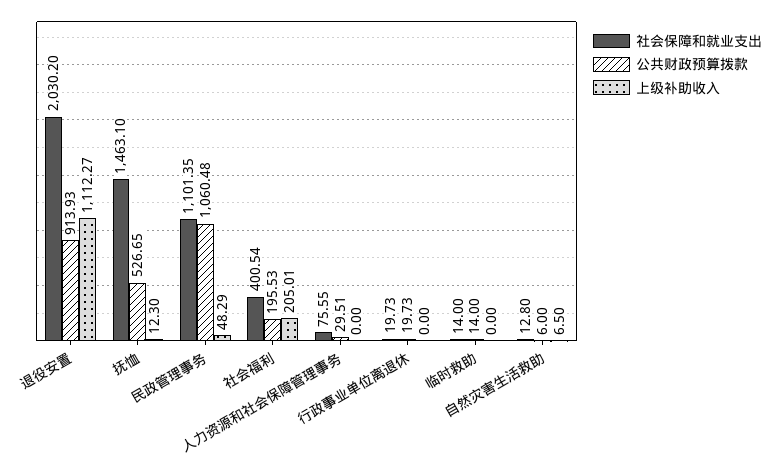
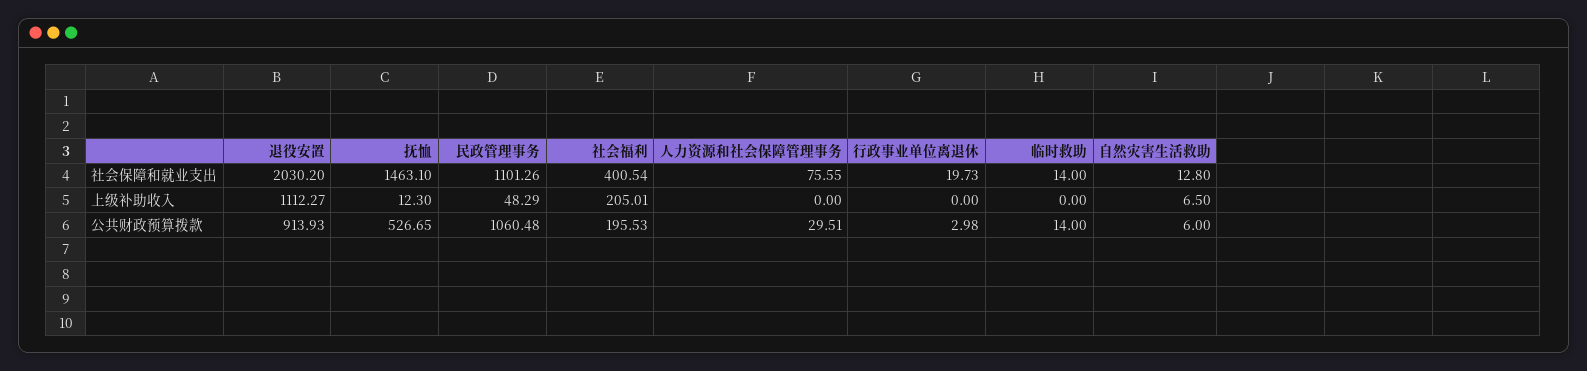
  {
    "社会保障和就业支出": {
      "退役安置": 2030.2,
      "抚恤": 1463.1,
-     "民政管理事务": 1101.35,
+     "民政管理事务": 1101.26,
      "社会福利": 400.54,
      "人力资源和社会保障管理事务": 75.55,
      "行政事业单位离退休": 19.73,
      "临时救助": 14,
      "自然灾害生活救助": 12.8
    },
    "公共财政预算拨款": {
      "退役安置": 913.93,
      "抚恤": 526.65,
      "民政管理事务": 1060.48,
      "社会福利": 195.53,
      "人力资源和社会保障管理事务": 29.51,
-     "行政事业单位离退休": 19.73,
+     "行政事业单位离退休": 2.98,
      "临时救助": 14,
      "自然灾害生活救助": 6
    },
    "上级补助收入": {
      "退役安置": 1112.27,
      "抚恤": 12.3,
      "民政管理事务": 48.29,
      "社会福利": 205.01,
      "人力资源和社会保障管理事务": 0,
      "行政事业单位离退休": 0,
      "临时救助": 0,
      "自然灾害生活救助": 6.5
    }
  }

